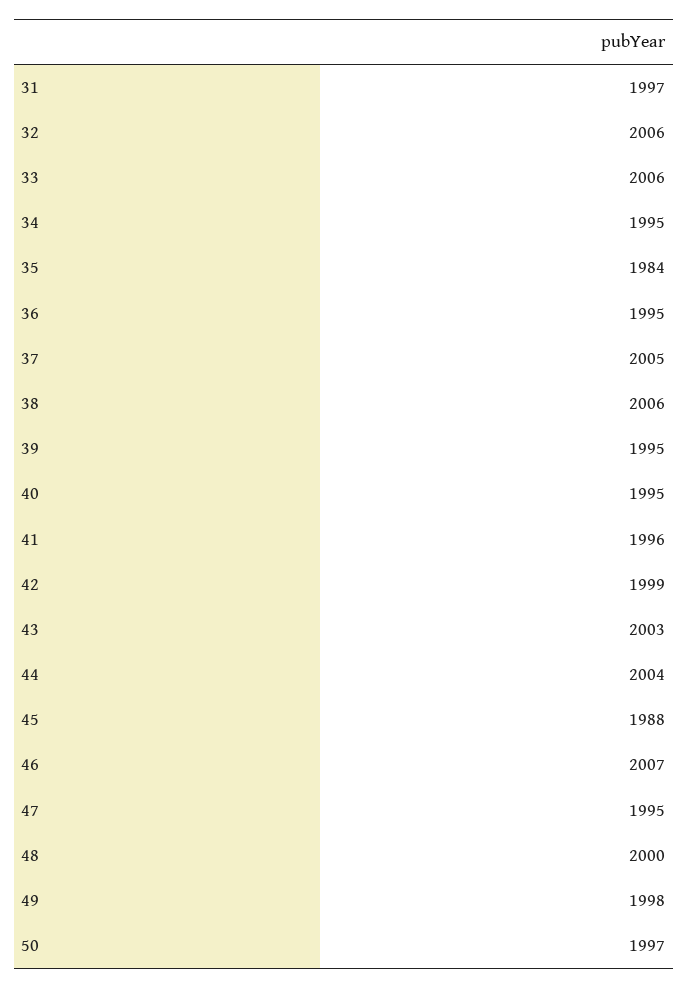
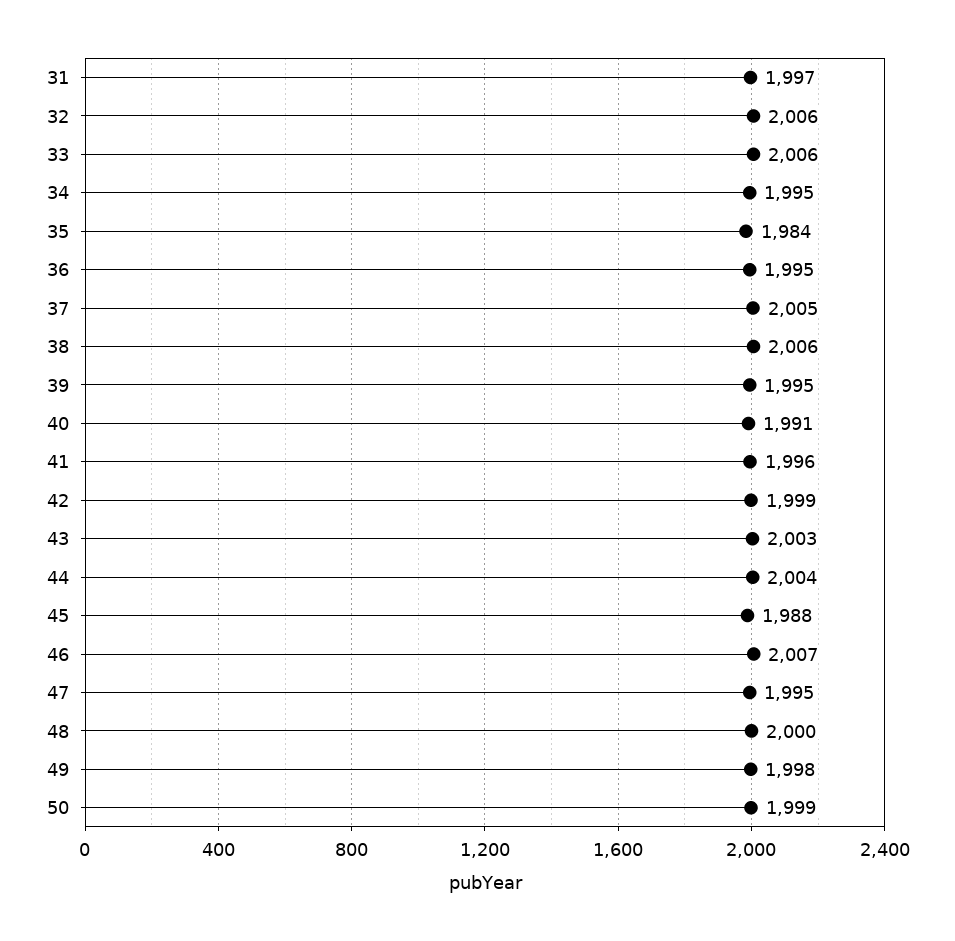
  {
    "31": 1997,
    "32": 2006,
    "33": 2006,
    "34": 1995,
    "35": 1984,
    "36": 1995,
    "37": 2005,
    "38": 2006,
    "39": 1995,
-   "40": 1995,
+   "40": 1991,
    "41": 1996,
    "42": 1999,
    "43": 2003,
    "44": 2004,
    "45": 1988,
    "46": 2007,
    "47": 1995,
    "48": 2000,
    "49": 1998,
-   "50": 1997
+   "50": 1999
  }

